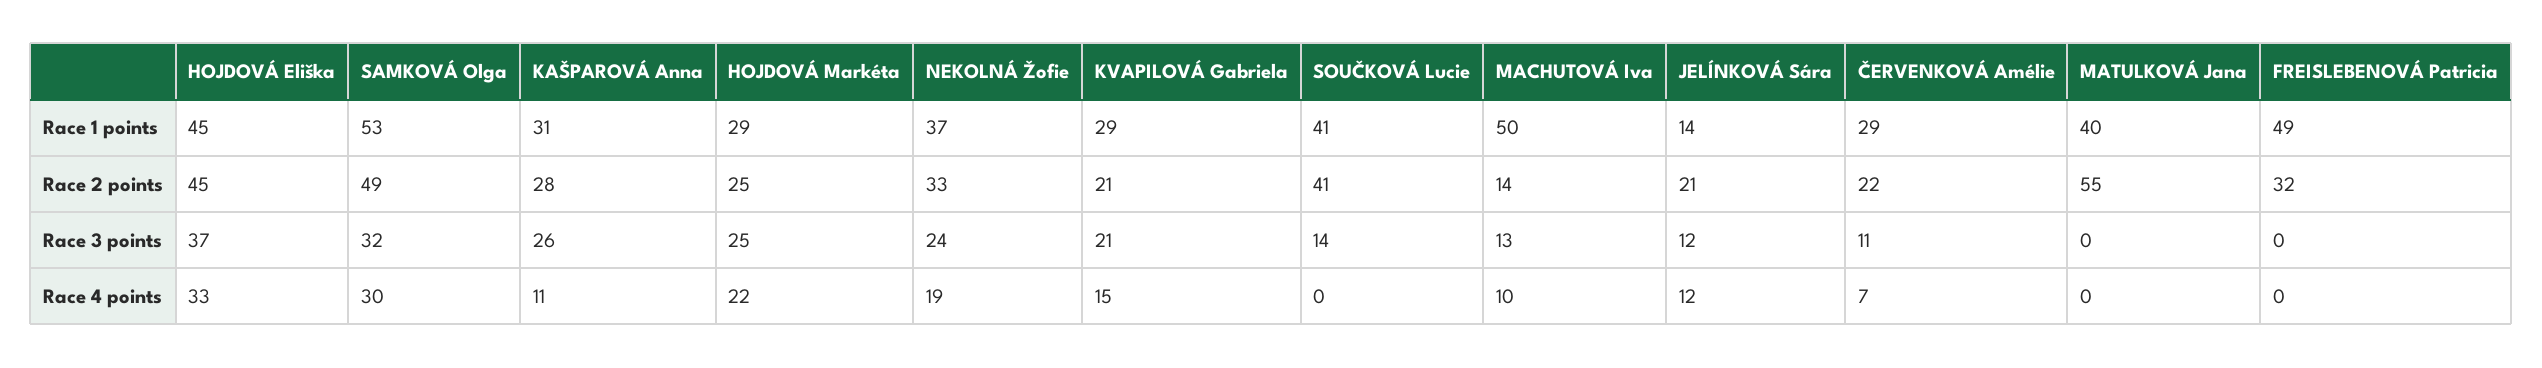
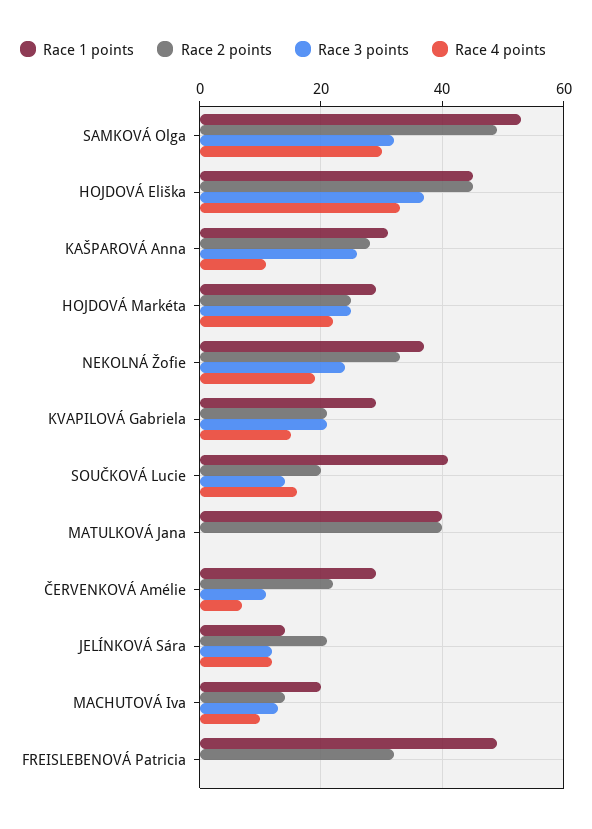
  {
    "Race 1 points": {
      "HOJDOVÁ Eliška": 45,
      "SAMKOVÁ Olga": 53,
      "KAŠPAROVÁ Anna": 31,
      "HOJDOVÁ Markéta": 29,
      "NEKOLNÁ Žofie": 37,
      "KVAPILOVÁ Gabriela": 29,
      "SOUČKOVÁ Lucie": 41,
-     "MACHUTOVÁ Iva": 50,
+     "MACHUTOVÁ Iva": 20,
      "JELÍNKOVÁ Sára": 14,
      "ČERVENKOVÁ Amélie": 29,
      "MATULKOVÁ Jana": 40,
      "FREISLEBENOVÁ Patricia": 49
    },
    "Race 2 points": {
      "HOJDOVÁ Eliška": 45,
      "SAMKOVÁ Olga": 49,
      "KAŠPAROVÁ Anna": 28,
      "HOJDOVÁ Markéta": 25,
      "NEKOLNÁ Žofie": 33,
      "KVAPILOVÁ Gabriela": 21,
-     "SOUČKOVÁ Lucie": 41,
+     "SOUČKOVÁ Lucie": 20,
      "MACHUTOVÁ Iva": 14,
      "JELÍNKOVÁ Sára": 21,
      "ČERVENKOVÁ Amélie": 22,
-     "MATULKOVÁ Jana": 55,
+     "MATULKOVÁ Jana": 40,
      "FREISLEBENOVÁ Patricia": 32
    },
    "Race 3 points": {
      "HOJDOVÁ Eliška": 37,
      "SAMKOVÁ Olga": 32,
      "KAŠPAROVÁ Anna": 26,
      "HOJDOVÁ Markéta": 25,
      "NEKOLNÁ Žofie": 24,
      "KVAPILOVÁ Gabriela": 21,
      "SOUČKOVÁ Lucie": 14,
      "MACHUTOVÁ Iva": 13,
      "JELÍNKOVÁ Sára": 12,
      "ČERVENKOVÁ Amélie": 11,
      "MATULKOVÁ Jana": 0,
      "FREISLEBENOVÁ Patricia": 0
    },
    "Race 4 points": {
      "HOJDOVÁ Eliška": 33,
      "SAMKOVÁ Olga": 30,
      "KAŠPAROVÁ Anna": 11,
      "HOJDOVÁ Markéta": 22,
      "NEKOLNÁ Žofie": 19,
      "KVAPILOVÁ Gabriela": 15,
-     "SOUČKOVÁ Lucie": 0,
+     "SOUČKOVÁ Lucie": 15,
      "MACHUTOVÁ Iva": 10,
      "JELÍNKOVÁ Sára": 12,
      "ČERVENKOVÁ Amélie": 7,
      "MATULKOVÁ Jana": 0,
      "FREISLEBENOVÁ Patricia": 0
    }
  }

